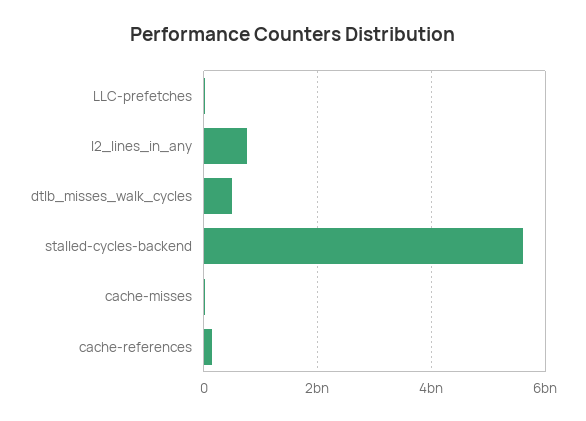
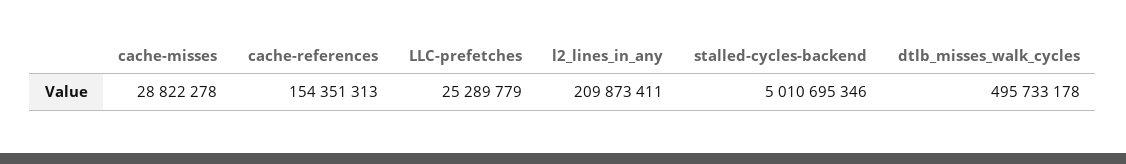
  {
    "LLC-prefetches": 25289779,
-   "l2_lines_in_any": 800000000,
+   "l2_lines_in_any": 209873411,
    "dtlb_misses_walk_cycles": 495733178,
-   "stalled-cycles-backend": 5600000000,
+   "stalled-cycles-backend": 5010695346,
    "cache-misses": 28822278,
    "cache-references": 154351313
  }

